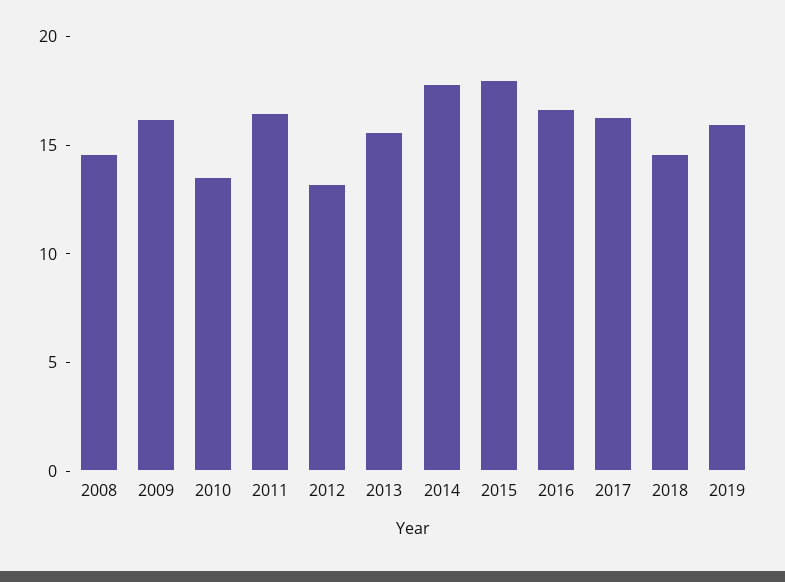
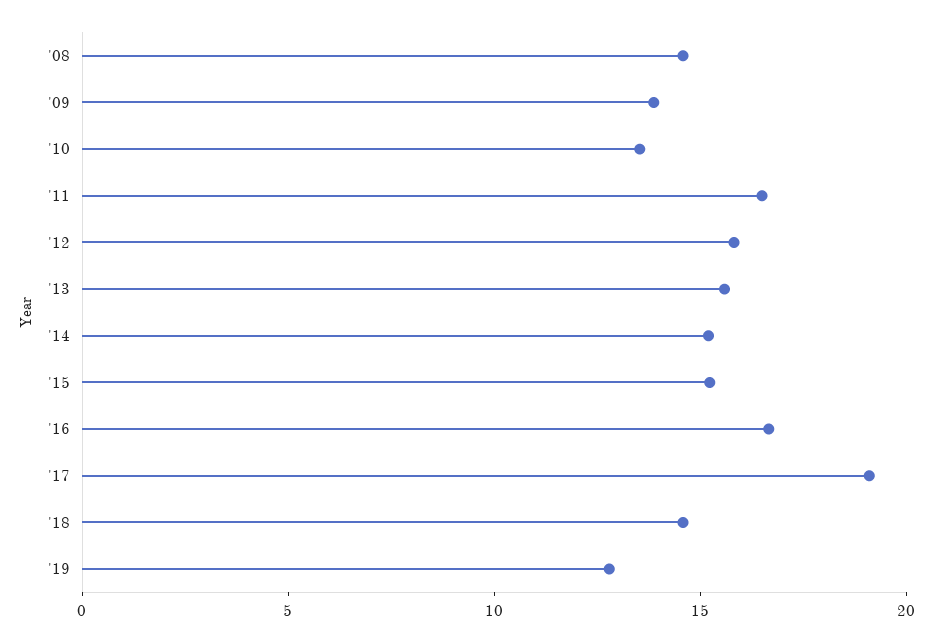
  {
    "2008": 15,
-   "2009": 16,
+   "2009": 14,
    "2010": 14,
    "2011": 17,
-   "2012": 13,
+   "2012": 16,
    "2013": 16,
-   "2014": 18,
+   "2014": 15,
-   "2015": 18,
+   "2015": 15,
    "2016": 17,
-   "2017": 16,
+   "2017": 19,
    "2018": 15,
-   "2019": 16
+   "2019": 13
  }

